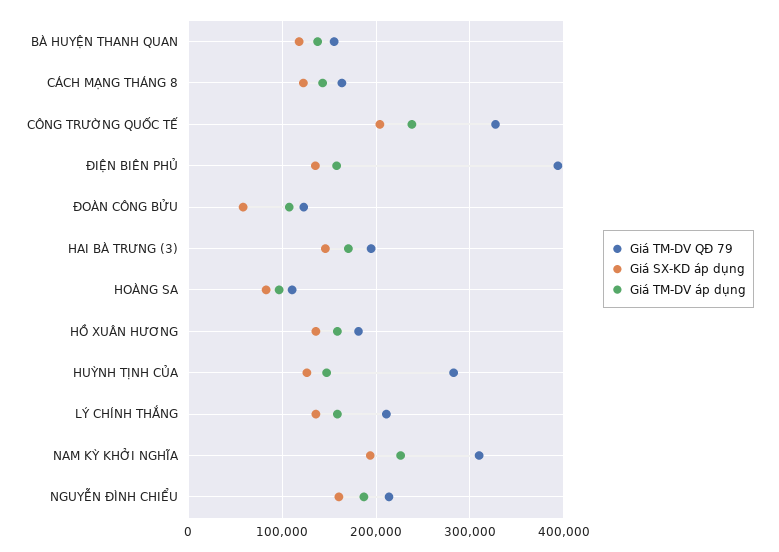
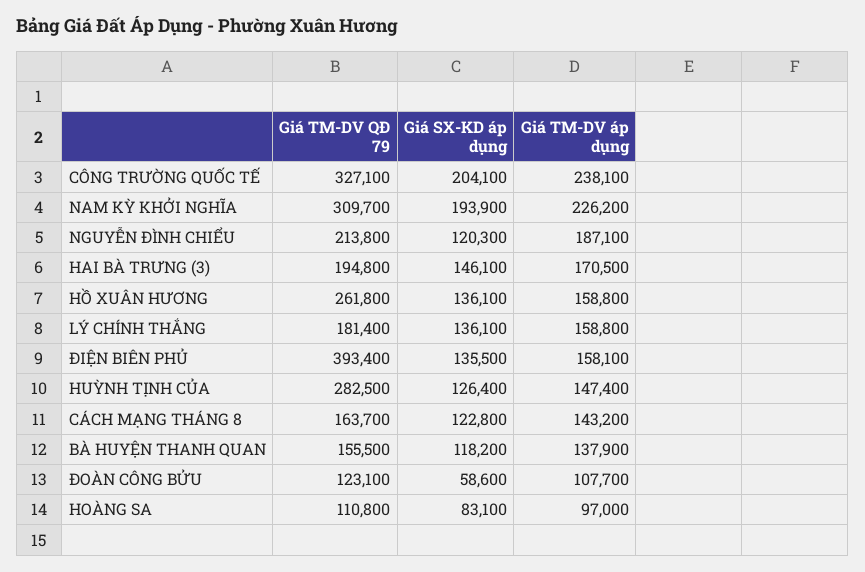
  {
    "Giá TM-DV QĐ 79": {
      "BÀ HUYỆN THANH QUAN": 155500,
      "CÁCH MẠNG THÁNG 8": 163700,
      "CÔNG TRƯỜNG QUỐC TẾ": 327100,
      "ĐIỆN BIÊN PHỦ": 393400,
      "ĐOÀN CÔNG BỬU": 123100,
      "HAI BÀ TRƯNG (3)": 194800,
      "HOÀNG SA": 110800,
-     "HỒ XUÂN HƯƠNG": 180000,
+     "HỒ XUÂN HƯƠNG": 261800,
      "HUỲNH TỊNH CỦA": 282500,
-     "LÝ CHÍNH THẮNG": 210000,
+     "LÝ CHÍNH THẮNG": 181400,
      "NAM KỲ KHỞI NGHĨA": 309700,
      "NGUYỄN ĐÌNH CHIỂU": 213800
    },
    "Giá SX-KD áp dụng": {
      "BÀ HUYỆN THANH QUAN": 118200,
      "CÁCH MẠNG THÁNG 8": 122800,
      "CÔNG TRƯỜNG QUỐC TẾ": 204100,
      "ĐIỆN BIÊN PHỦ": 135500,
      "ĐOÀN CÔNG BỬU": 58600,
      "HAI BÀ TRƯNG (3)": 146100,
      "HOÀNG SA": 83100,
      "HỒ XUÂN HƯƠNG": 136100,
      "HUỲNH TỊNH CỦA": 126400,
      "LÝ CHÍNH THẮNG": 136100,
      "NAM KỲ KHỞI NGHĨA": 193900,
-     "NGUYỄN ĐÌNH CHIỂU": 160000
+     "NGUYỄN ĐÌNH CHIỂU": 120300
    },
    "Giá TM-DV áp dụng": {
      "BÀ HUYỆN THANH QUAN": 137900,
      "CÁCH MẠNG THÁNG 8": 143200,
      "CÔNG TRƯỜNG QUỐC TẾ": 238100,
      "ĐIỆN BIÊN PHỦ": 158100,
      "ĐOÀN CÔNG BỬU": 107700,
      "HAI BÀ TRƯNG (3)": 170500,
      "HOÀNG SA": 97000,
      "HỒ XUÂN HƯƠNG": 158800,
      "HUỲNH TỊNH CỦA": 147400,
      "LÝ CHÍNH THẮNG": 158800,
      "NAM KỲ KHỞI NGHĨA": 226200,
      "NGUYỄN ĐÌNH CHIỂU": 187100
    }
  }

